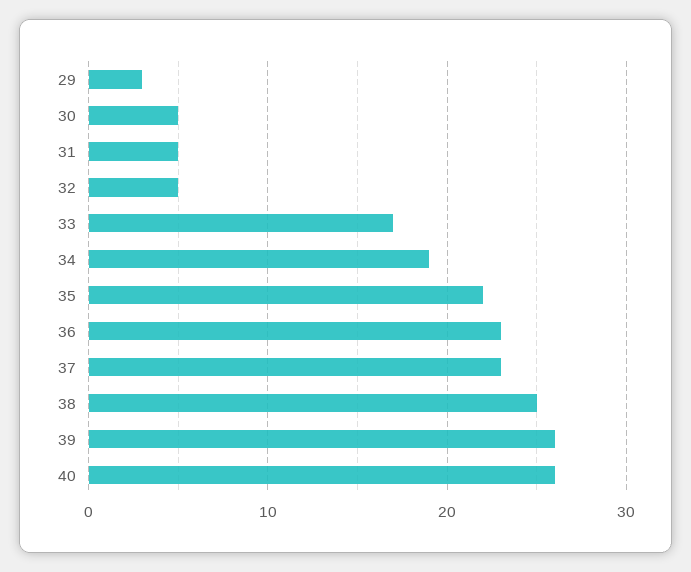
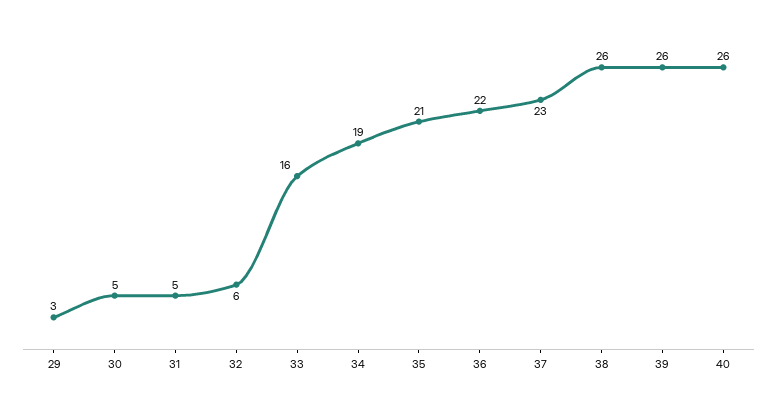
  {
    "29": 3,
    "30": 5,
    "31": 5,
-   "32": 5,
+   "32": 6,
-   "33": 17,
+   "33": 16,
    "34": 19,
-   "35": 22,
+   "35": 21,
-   "36": 23,
+   "36": 22,
    "37": 23,
-   "38": 25,
+   "38": 26,
    "39": 26,
    "40": 26
  }

